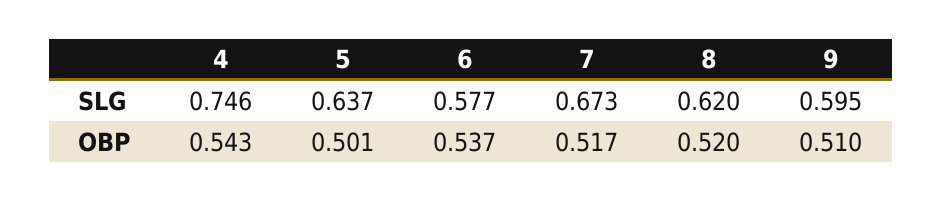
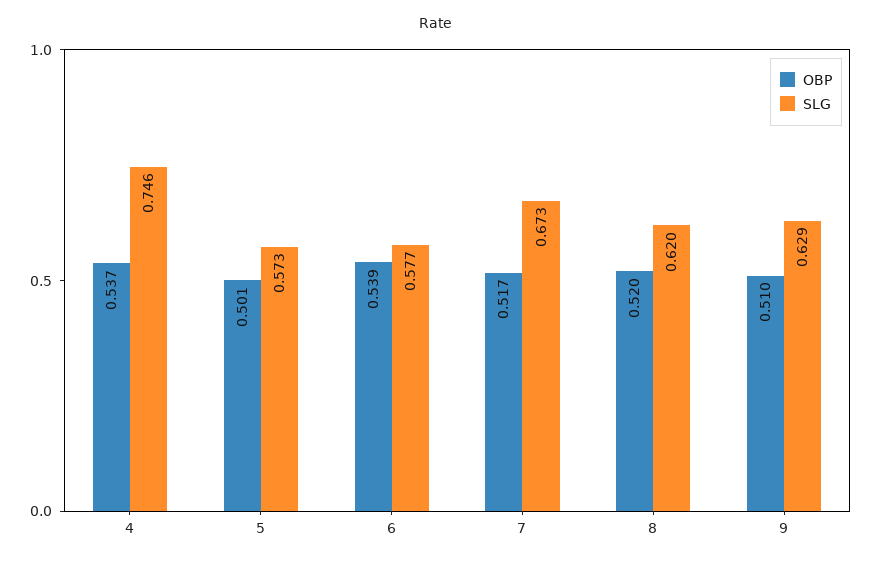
  {
    "SLG": {
      "4": 0.746,
-     "5": 0.637,
+     "5": 0.573,
      "6": 0.577,
      "7": 0.673,
      "8": 0.62,
-     "9": 0.595
+     "9": 0.629
    },
    "OBP": {
-     "4": 0.543,
+     "4": 0.537,
      "5": 0.501,
-     "6": 0.537,
+     "6": 0.539,
      "7": 0.517,
      "8": 0.52,
      "9": 0.51
    }
  }

